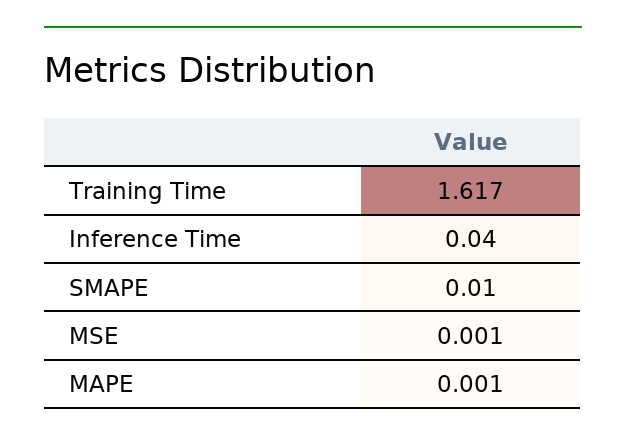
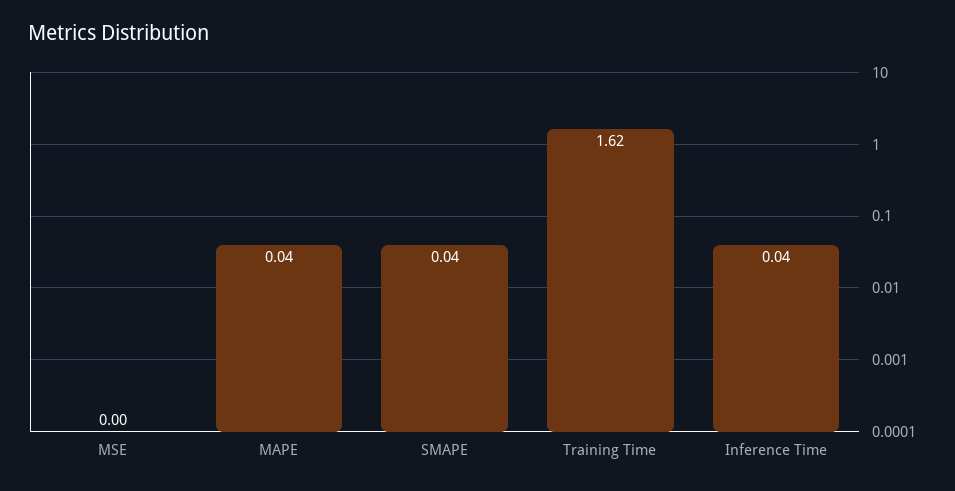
  {
    "Training Time": 1.617,
    "Inference Time": 0.04,
-   "SMAPE": 0.01,
+   "SMAPE": 0.04,
    "MSE": 0.001,
-   "MAPE": 0.001
+   "MAPE": 0.04
  }

